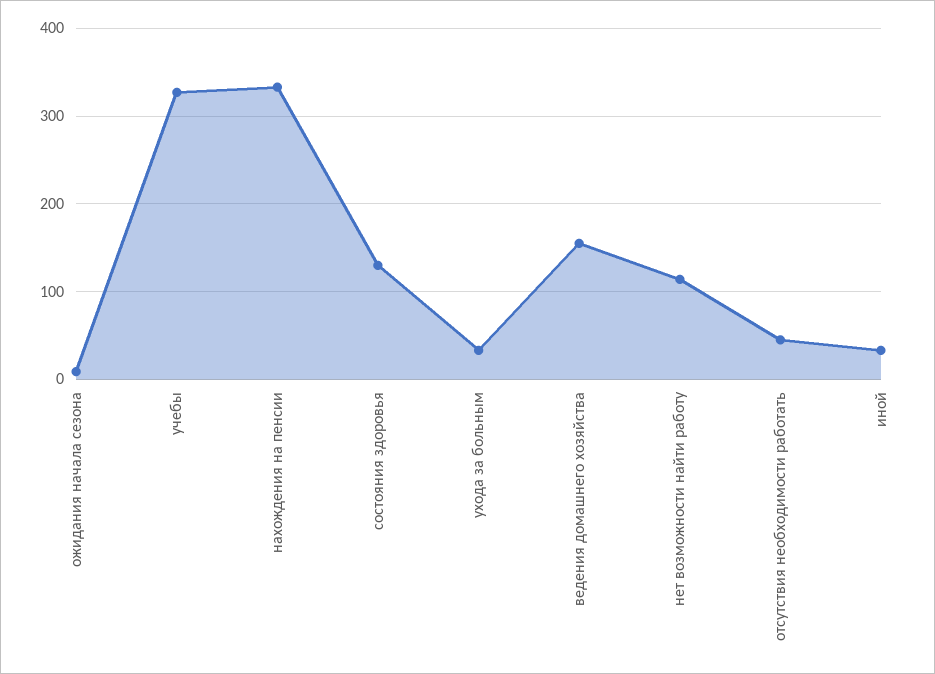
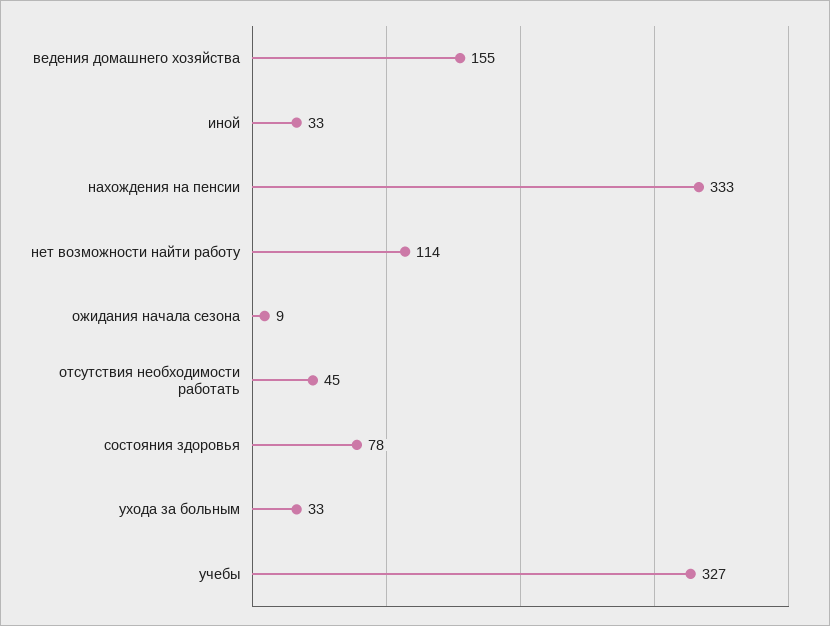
  {
    "ожидания начала сезона": 9,
    "учебы": 327,
    "нахождения на пенсии": 333,
-   "состояния здоровья": 130,
+   "состояния здоровья": 78,
    "ухода за больным": 33,
    "ведения домашнего хозяйства": 155,
    "нет возможности найти работу": 114,
    "отсутствия необходимости работать": 45,
    "иной": 33
  }

